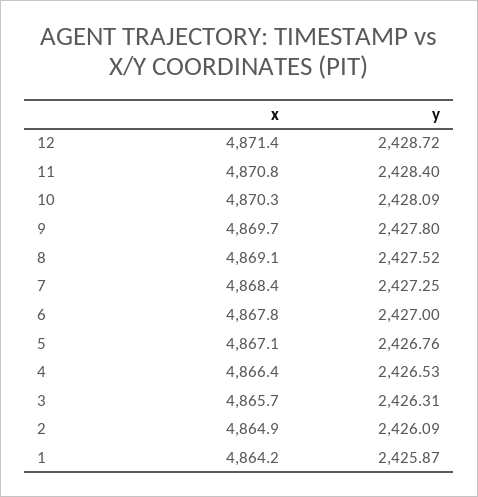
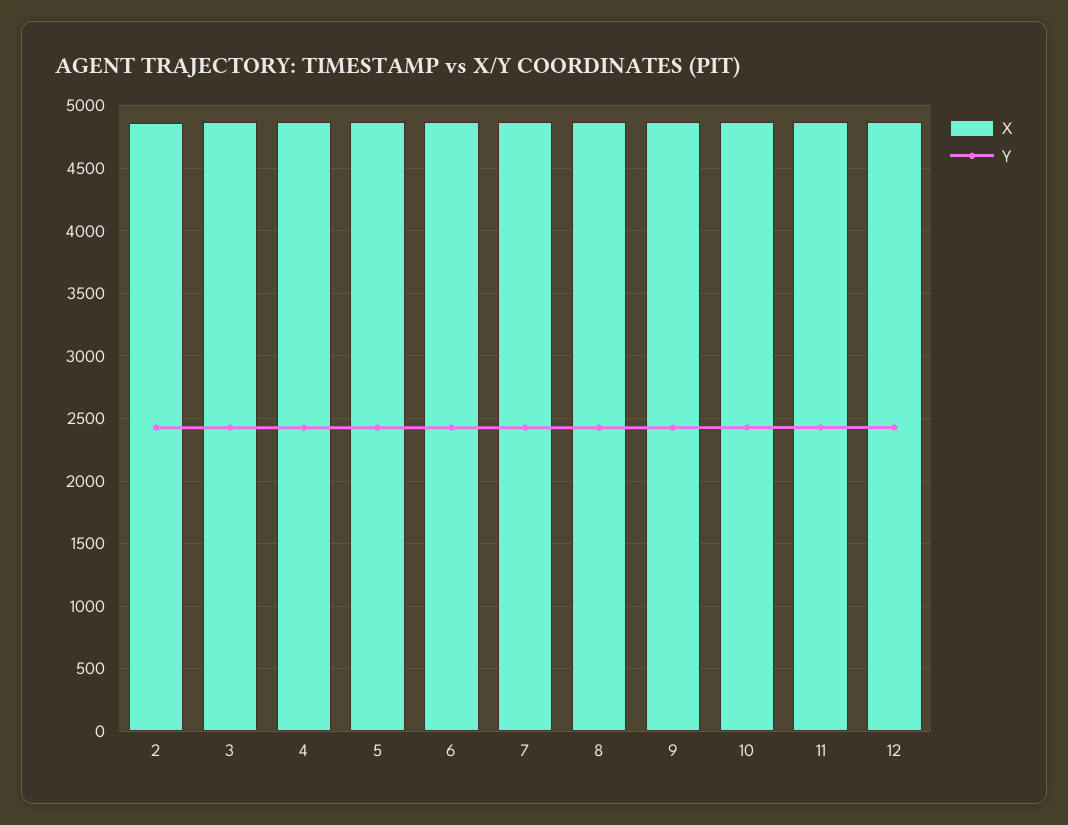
  {
    "x": {
      "12": 4871.4,
      "11": 4870.8,
      "10": 4870.3,
      "9": 4869.7,
      "8": 4869.1,
      "7": 4868.4,
      "6": 4867.8,
      "5": 4867.1,
      "4": 4866.4,
      "3": 4865.7,
-     "2": 4864.9,
+     "2": 4864.9
-     "1": 4864.2
    },
    "y": {
      "12": 2428.72,
      "11": 2428.4,
      "10": 2428.09,
      "9": 2427.8,
      "8": 2427.52,
      "7": 2427.25,
      "6": 2427,
      "5": 2426.76,
      "4": 2426.53,
      "3": 2426.31,
-     "2": 2426.09,
+     "2": 2426.09
-     "1": 2425.87
    }
  }

